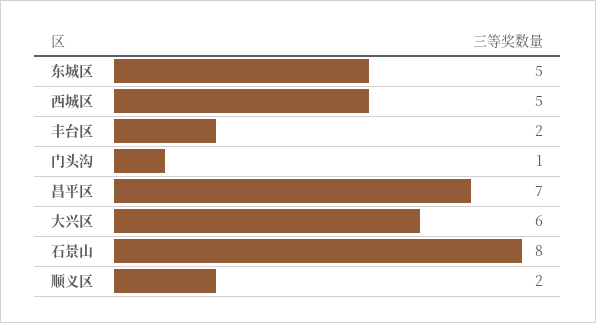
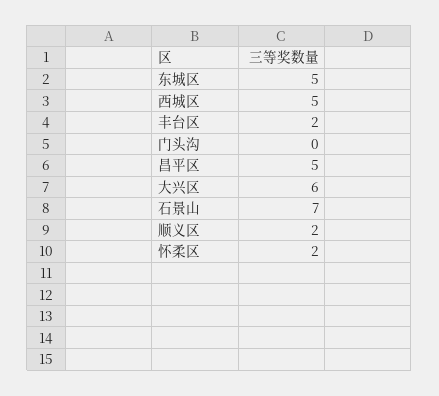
  {
    "东城区": 5,
    "西城区": 5,
    "丰台区": 2,
-   "门头沟": 1,
+   "门头沟": 0,
-   "昌平区": 7,
+   "昌平区": 5,
    "大兴区": 6,
-   "石景山": 8,
+   "石景山": 7,
-   "顺义区": 2
+   "顺义区": 2,
+   "怀柔区": 2
  }

